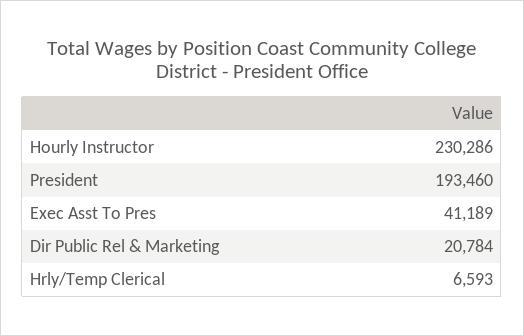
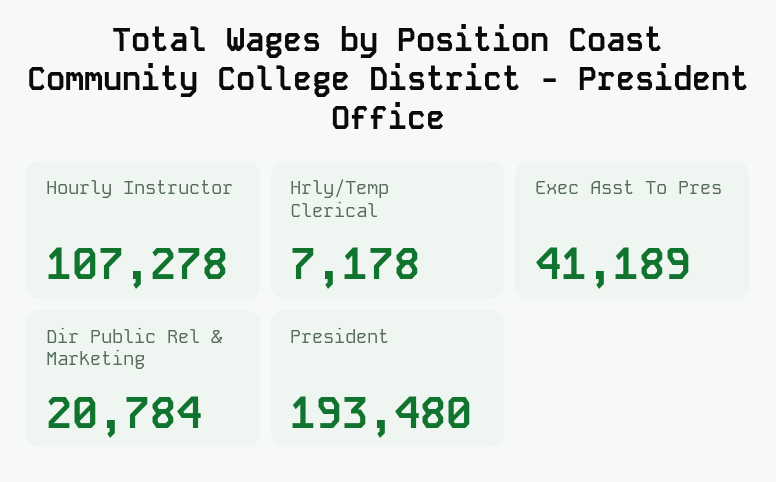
  {
-   "Hourly Instructor": 230286,
+   "Hourly Instructor": 107278,
-   "President": 193460,
+   "President": 193480,
    "Exec Asst To Pres": 41189,
    "Dir Public Rel & Marketing": 20784,
-   "Hrly/Temp Clerical": 6593
+   "Hrly/Temp Clerical": 7178
  }

